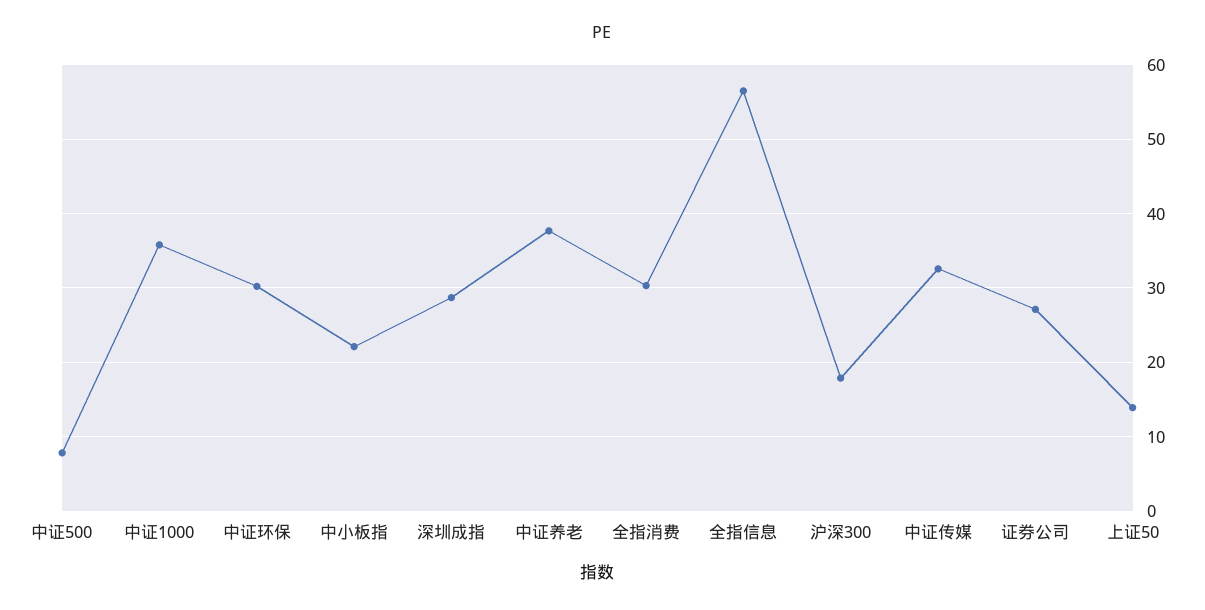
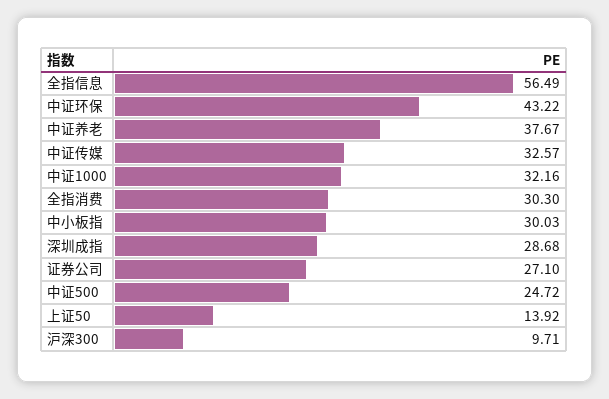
  {
-   "中证500": 8,
+   "中证500": 24.72,
-   "中证1000": 36,
+   "中证1000": 32.16,
-   "中证环保": 30,
+   "中证环保": 43.22,
-   "中小板指": 22,
+   "中小板指": 30.03,
    "深圳成指": 28.68,
    "中证养老": 37.67,
    "全指消费": 30.3,
    "全指信息": 56.49,
-   "沪深300": 18,
+   "沪深300": 9.71,
    "中证传媒": 32.57,
    "证券公司": 27.1,
    "上证50": 13.92
  }

